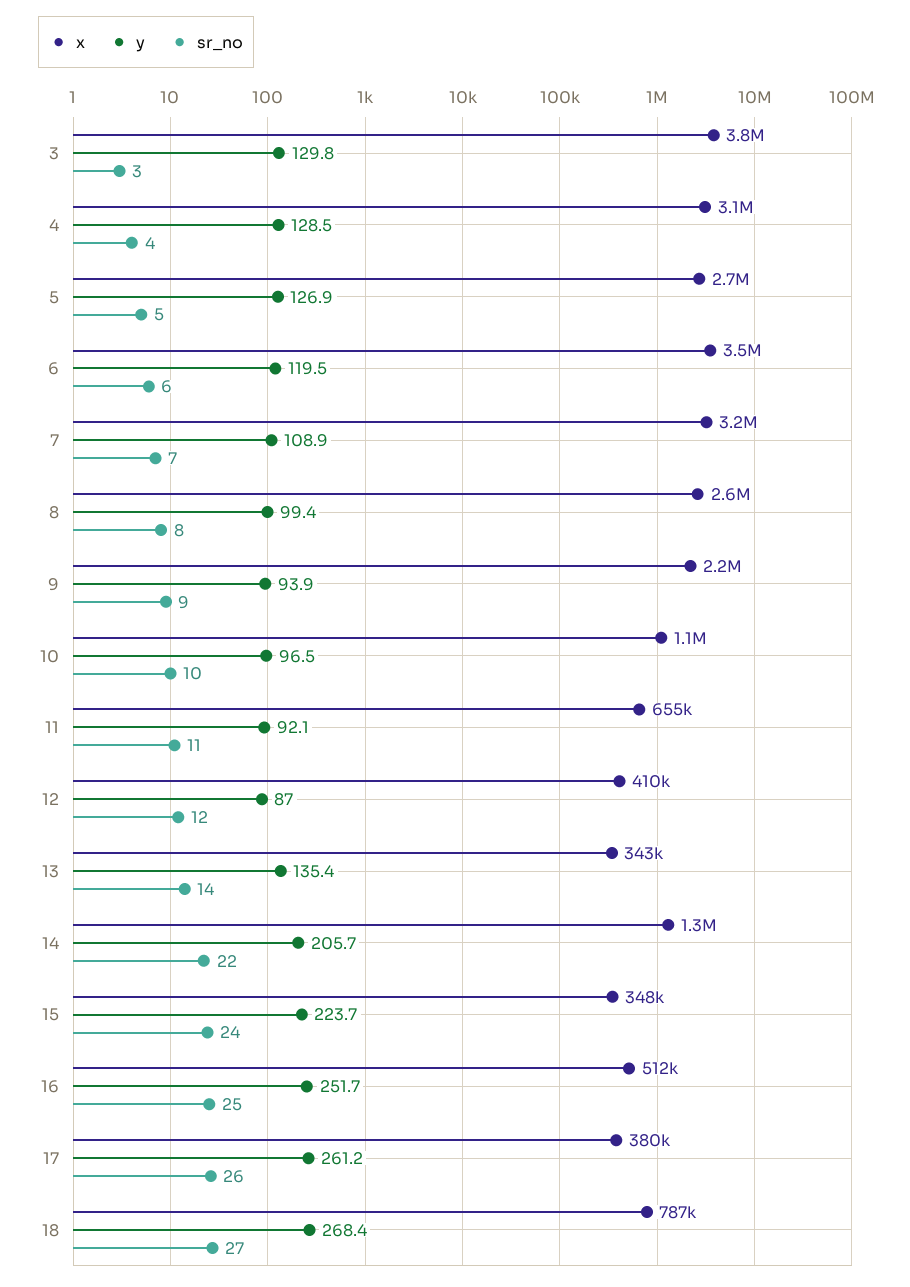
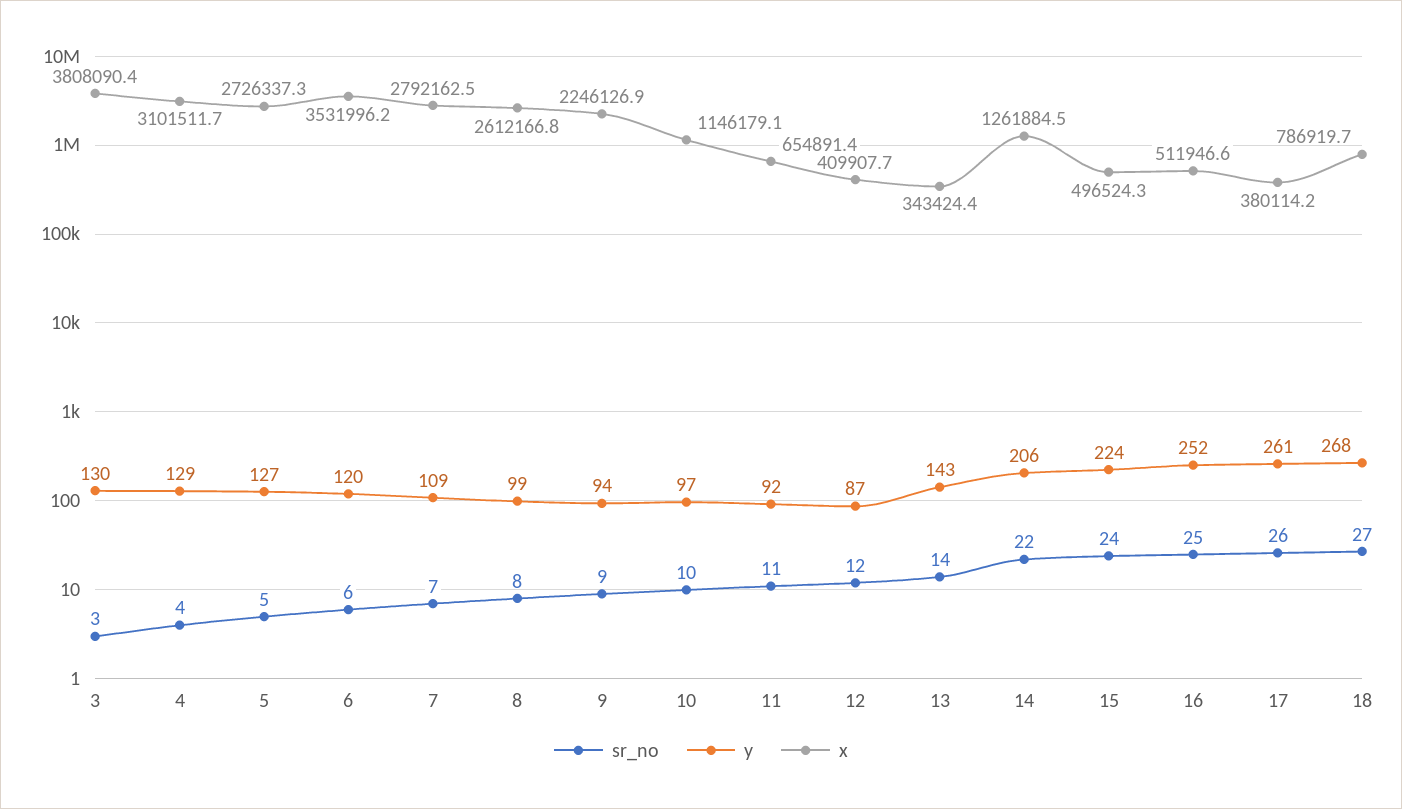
  {
    "x": {
      "3": 3808090.4,
      "4": 3101511.7,
      "5": 2726337.3,
      "6": 3531996.2,
-     "7": 3200000,
+     "7": 2792162.5,
      "8": 2612166.8,
      "9": 2246126.9,
      "10": 1146179.1,
      "11": 654891.4,
      "12": 409907.7,
      "13": 343424.4,
      "14": 1261884.5,
-     "15": 348000,
+     "15": 496524.3,
      "16": 511946.6,
      "17": 380114.2,
      "18": 786919.7
    },
    "y": {
      "3": 129.8,
      "4": 128.5,
      "5": 126.9,
      "6": 119.5,
      "7": 108.9,
      "8": 99.4,
      "9": 93.9,
      "10": 96.5,
      "11": 92.1,
      "12": 87,
-     "13": 135.4,
+     "13": 143,
      "14": 205.7,
      "15": 223.7,
      "16": 251.7,
      "17": 261.2,
      "18": 268.4
    },
    "sr_no": {
      "3": 3,
      "4": 4,
      "5": 5,
      "6": 6,
      "7": 7,
      "8": 8,
      "9": 9,
      "10": 10,
      "11": 11,
      "12": 12,
      "13": 14,
      "14": 22,
      "15": 24,
      "16": 25,
      "17": 26,
      "18": 27
    }
  }

